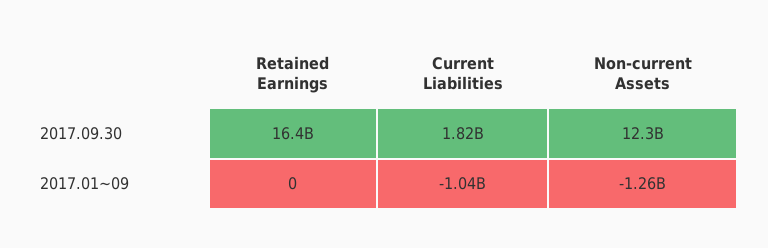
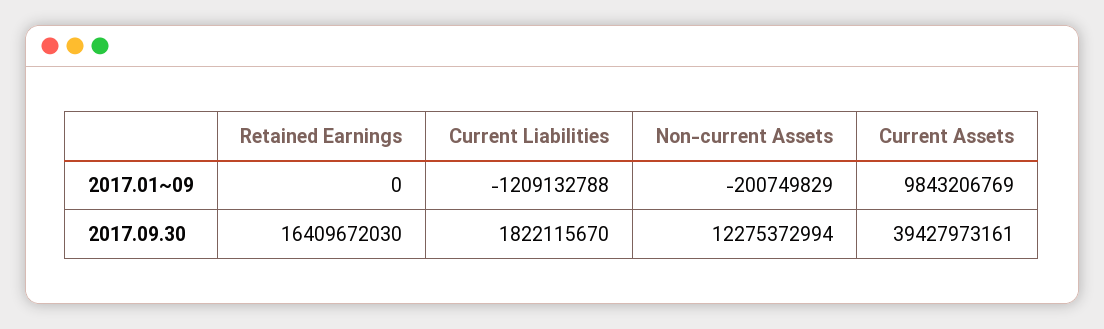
  {
    "Retained Earnings": {
      "2017.09.30": 16409672030,
      "2017.01~09": 0
    },
    "Current Liabilities": {
      "2017.09.30": 1822115670,
-     "2017.01~09": -1040000000
+     "2017.01~09": -1209132788
    },
    "Non-current Assets": {
      "2017.09.30": 12275372994,
-     "2017.01~09": -1260000000
+     "2017.01~09": -200749829
-   }
+   },
+   "Current Assets": {
+     "2017.01~09": 9843206769,
+     "2017.09.30": 39427973161
+   }
  }

